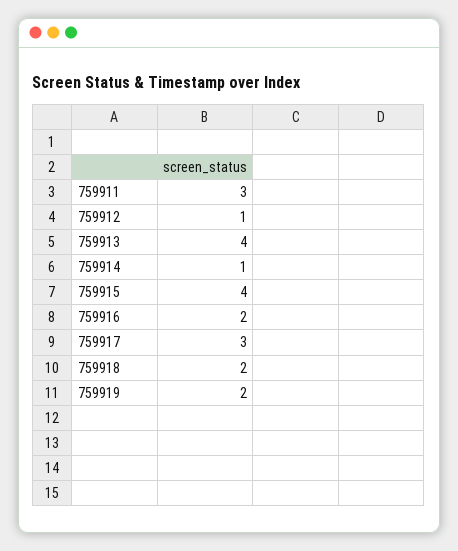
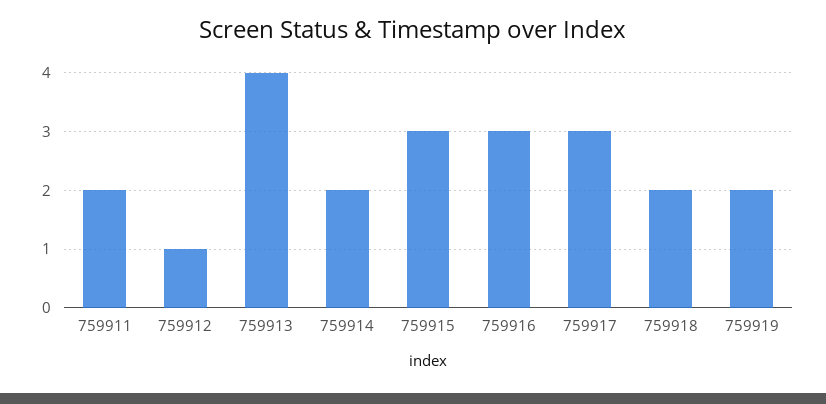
  {
-   "759911": 3,
+   "759911": 2,
    "759912": 1,
    "759913": 4,
-   "759914": 1,
+   "759914": 2,
-   "759915": 4,
+   "759915": 3,
-   "759916": 2,
+   "759916": 3,
    "759917": 3,
    "759918": 2,
    "759919": 2
  }

